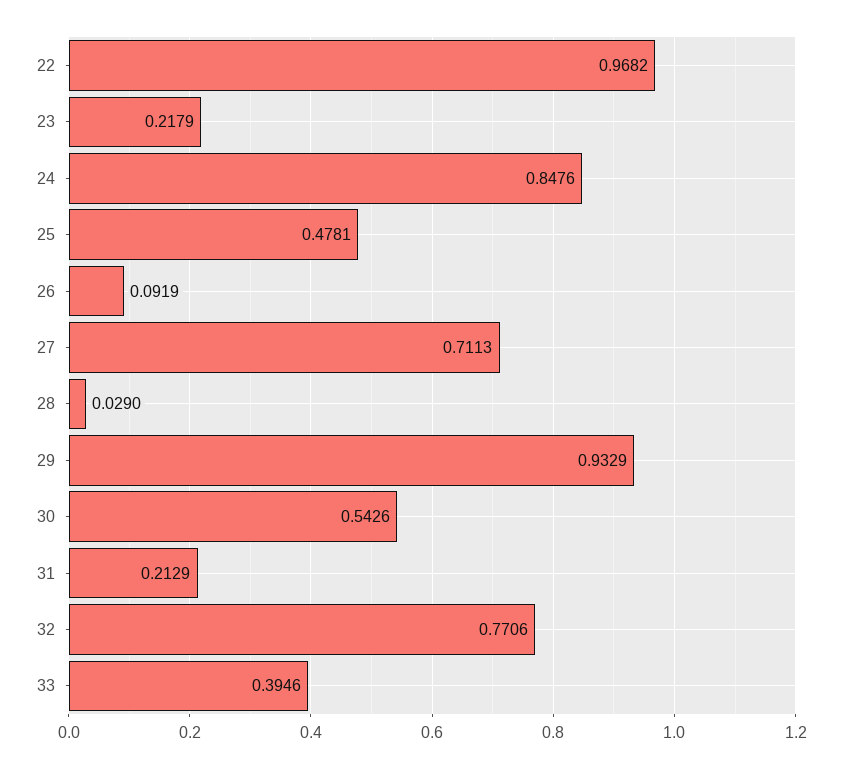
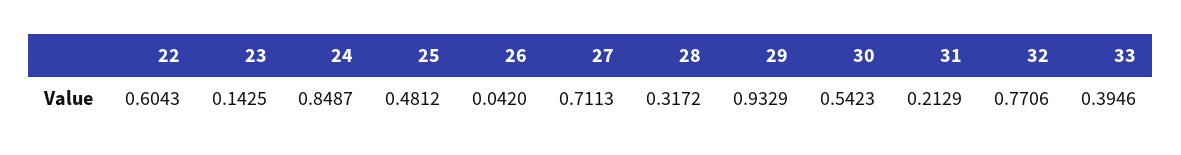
  {
-   "22": 0.9682,
+   "22": 0.6043,
-   "23": 0.2179,
+   "23": 0.1425,
-   "24": 0.8476,
+   "24": 0.8487,
-   "25": 0.4781,
+   "25": 0.4812,
-   "26": 0.0919,
+   "26": 0.042,
    "27": 0.7113,
-   "28": 0.029,
+   "28": 0.3172,
    "29": 0.9329,
-   "30": 0.5426,
+   "30": 0.5423,
    "31": 0.2129,
    "32": 0.7706,
    "33": 0.3946
  }

